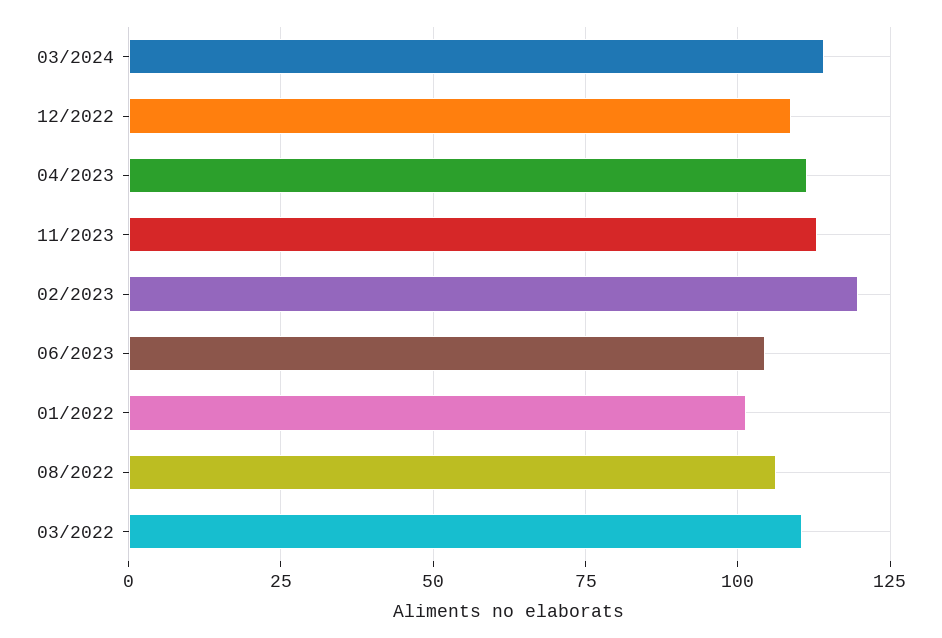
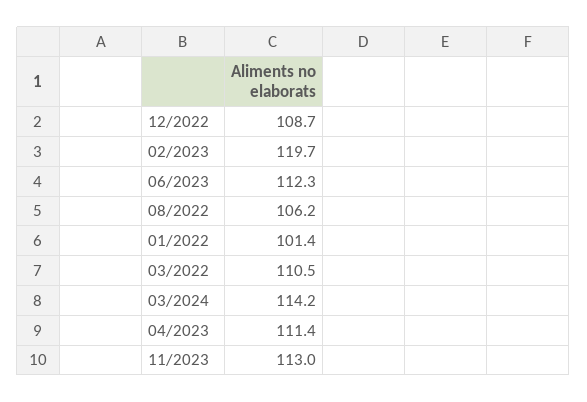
  {
    "03/2024": 114.2,
    "12/2022": 108.7,
    "04/2023": 111.4,
    "11/2023": 113,
    "02/2023": 119.7,
-   "06/2023": 105,
+   "06/2023": 112.3,
    "01/2022": 101.4,
    "08/2022": 106.2,
    "03/2022": 110.5
  }

